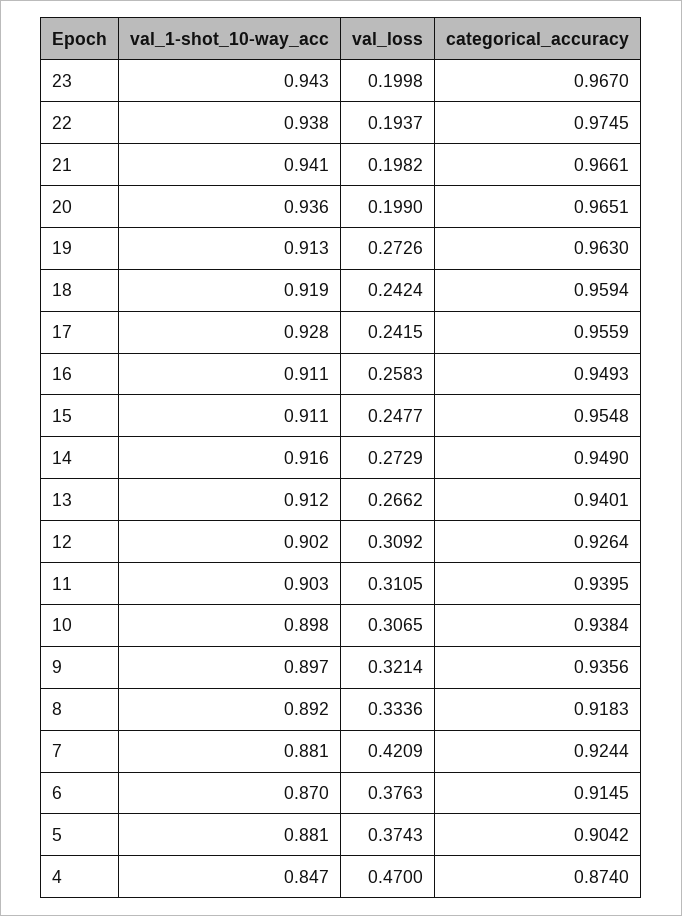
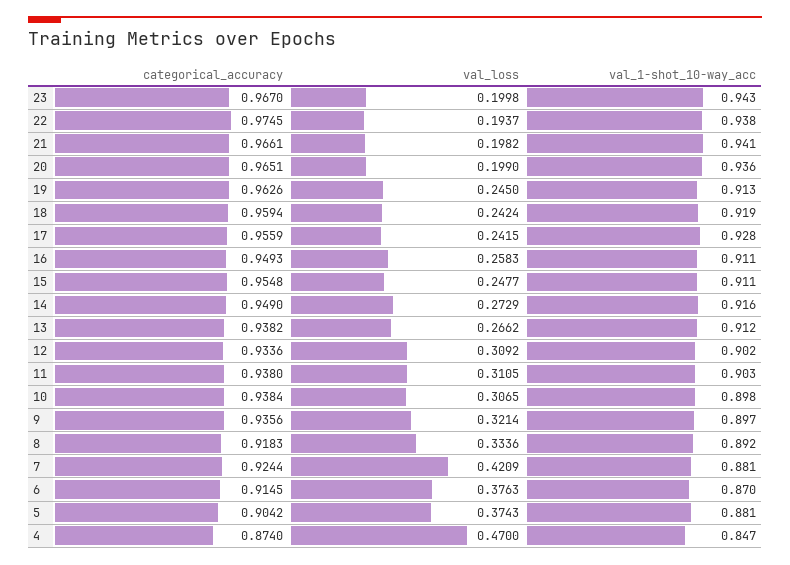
  {
    "val_1-shot_10-way_acc": {
      "23": 0.943,
      "22": 0.938,
      "21": 0.941,
      "20": 0.936,
      "19": 0.913,
      "18": 0.919,
      "17": 0.928,
      "16": 0.911,
      "15": 0.911,
      "14": 0.916,
      "13": 0.912,
      "12": 0.902,
      "11": 0.903,
      "10": 0.898,
      "9": 0.897,
      "8": 0.892,
      "7": 0.881,
      "6": 0.87,
      "5": 0.881,
      "4": 0.847
    },
    "val_loss": {
      "23": 0.1998,
      "22": 0.1937,
      "21": 0.1982,
      "20": 0.199,
-     "19": 0.2726,
+     "19": 0.245,
      "18": 0.2424,
      "17": 0.2415,
      "16": 0.2583,
      "15": 0.2477,
      "14": 0.2729,
      "13": 0.2662,
      "12": 0.3092,
      "11": 0.3105,
      "10": 0.3065,
      "9": 0.3214,
      "8": 0.3336,
      "7": 0.4209,
      "6": 0.3763,
      "5": 0.3743,
      "4": 0.47
    },
    "categorical_accuracy": {
      "23": 0.967,
      "22": 0.9745,
      "21": 0.9661,
      "20": 0.9651,
-     "19": 0.963,
+     "19": 0.9626,
      "18": 0.9594,
      "17": 0.9559,
      "16": 0.9493,
      "15": 0.9548,
      "14": 0.949,
-     "13": 0.9401,
+     "13": 0.9382,
-     "12": 0.9264,
+     "12": 0.9336,
-     "11": 0.9395,
+     "11": 0.938,
      "10": 0.9384,
      "9": 0.9356,
      "8": 0.9183,
      "7": 0.9244,
      "6": 0.9145,
      "5": 0.9042,
      "4": 0.874
    }
  }

